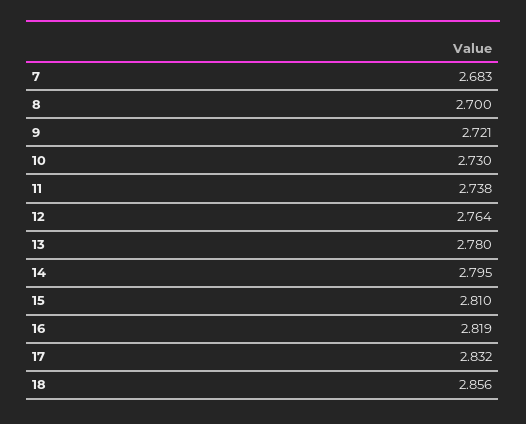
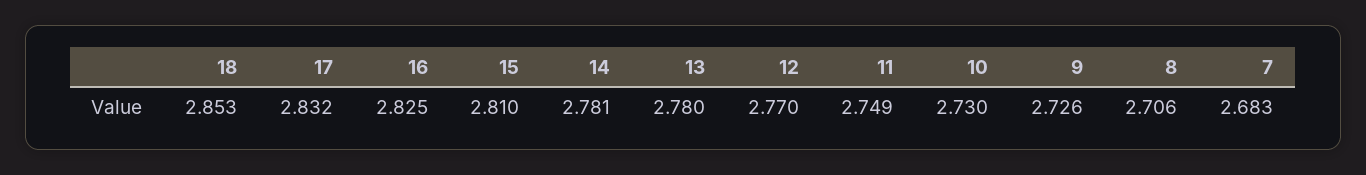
  {
    "7": 2.683,
-   "8": 2.7,
+   "8": 2.706,
-   "9": 2.721,
+   "9": 2.726,
    "10": 2.73,
-   "11": 2.738,
+   "11": 2.749,
-   "12": 2.764,
+   "12": 2.77,
    "13": 2.78,
-   "14": 2.795,
+   "14": 2.781,
    "15": 2.81,
-   "16": 2.819,
+   "16": 2.825,
    "17": 2.832,
-   "18": 2.856
+   "18": 2.853
  }

